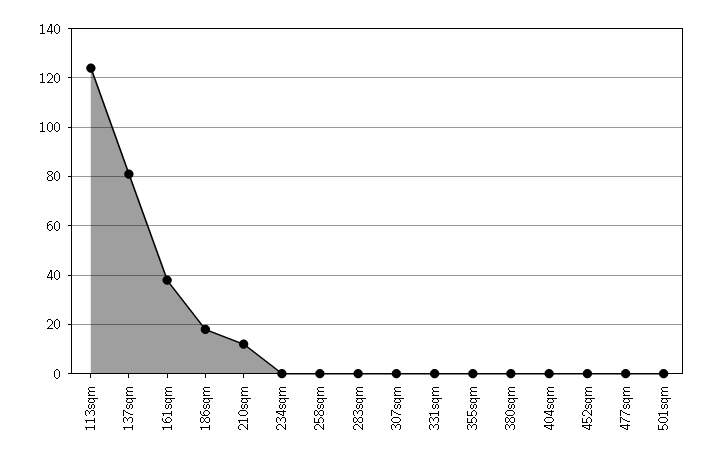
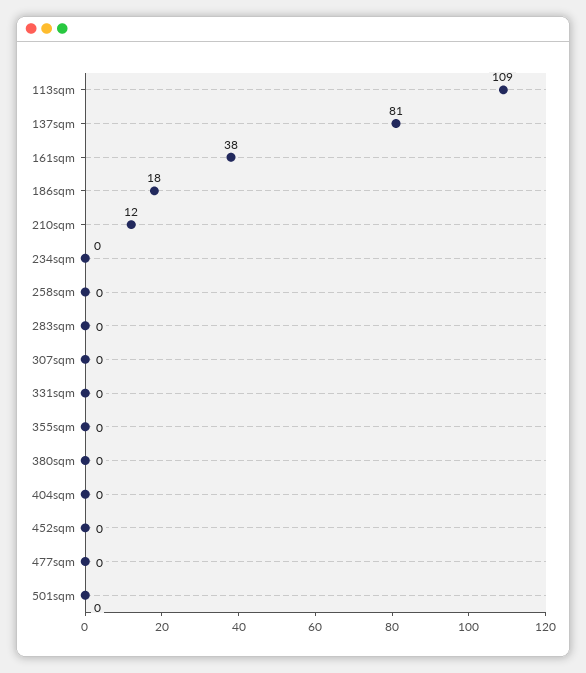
  {
-   "113sqm": 125,
+   "113sqm": 109,
    "137sqm": 81,
    "161sqm": 38,
    "186sqm": 18,
    "210sqm": 12,
    "234sqm": 0,
    "258sqm": 0,
    "283sqm": 0,
    "307sqm": 0,
    "331sqm": 0,
    "355sqm": 0,
    "380sqm": 0,
    "404sqm": 0,
    "452sqm": 0,
    "477sqm": 0,
    "501sqm": 0
  }

